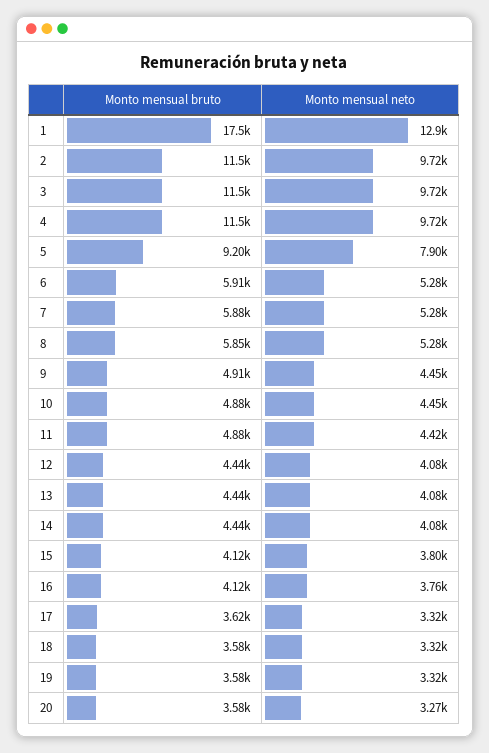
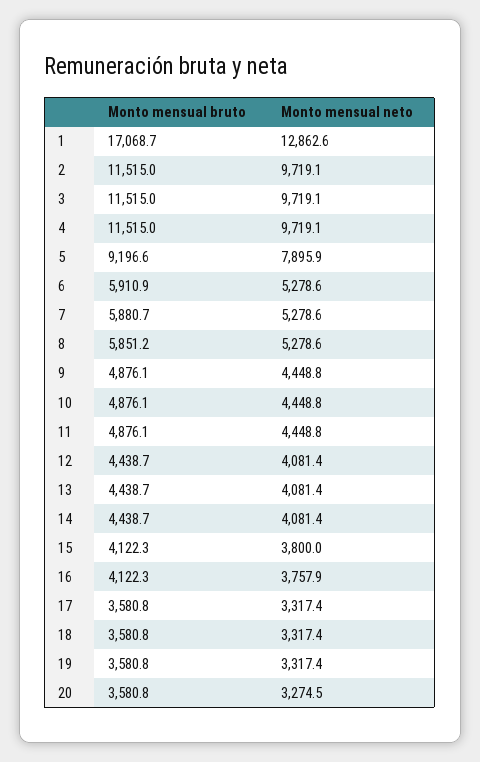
  {
    "Monto mensual bruto": {
-     "1": 17500,
+     "1": 17068.7,
      "2": 11515,
      "3": 11515,
      "4": 11515,
      "5": 9196.6,
      "6": 5910.9,
      "7": 5880.7,
      "8": 5851.2,
-     "9": 4910,
+     "9": 4876.1,
      "10": 4876.1,
      "11": 4876.1,
      "12": 4438.7,
      "13": 4438.7,
      "14": 4438.7,
      "15": 4122.3,
      "16": 4122.3,
-     "17": 3620,
+     "17": 3580.8,
      "18": 3580.8,
      "19": 3580.8,
      "20": 3580.8
    },
    "Monto mensual neto": {
      "1": 12862.6,
      "2": 9719.1,
      "3": 9719.1,
      "4": 9719.1,
      "5": 7895.9,
      "6": 5278.6,
      "7": 5278.6,
      "8": 5278.6,
      "9": 4448.8,
      "10": 4448.8,
-     "11": 4420,
+     "11": 4448.8,
      "12": 4081.4,
      "13": 4081.4,
      "14": 4081.4,
      "15": 3800,
      "16": 3757.9,
      "17": 3317.4,
      "18": 3317.4,
      "19": 3317.4,
      "20": 3274.5
    }
  }

